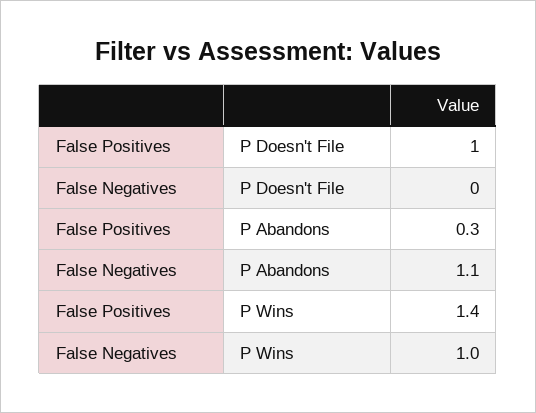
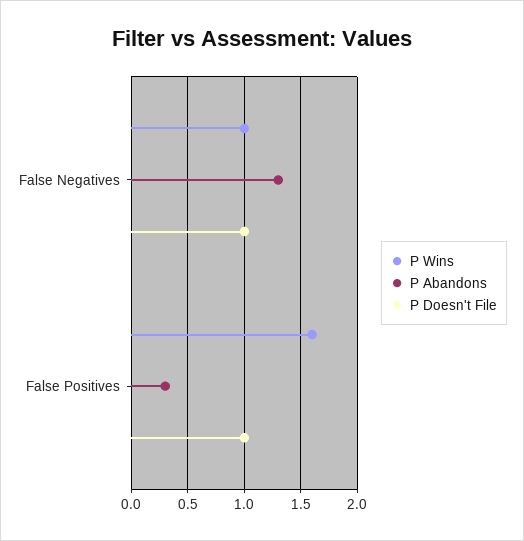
  {
    "P Doesn't File": {
      "False Positives": 1,
-     "False Negatives": 0
+     "False Negatives": 1
    },
    "P Abandons": {
      "False Positives": 0.3,
-     "False Negatives": 1.1
+     "False Negatives": 1.3
    },
    "P Wins": {
-     "False Positives": 1.4,
+     "False Positives": 1.6,
      "False Negatives": 1
    }
  }

